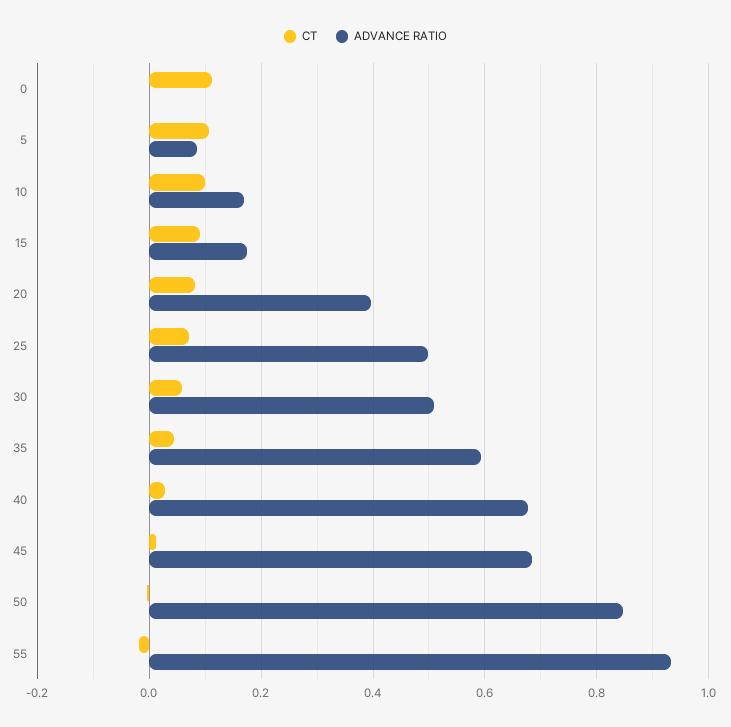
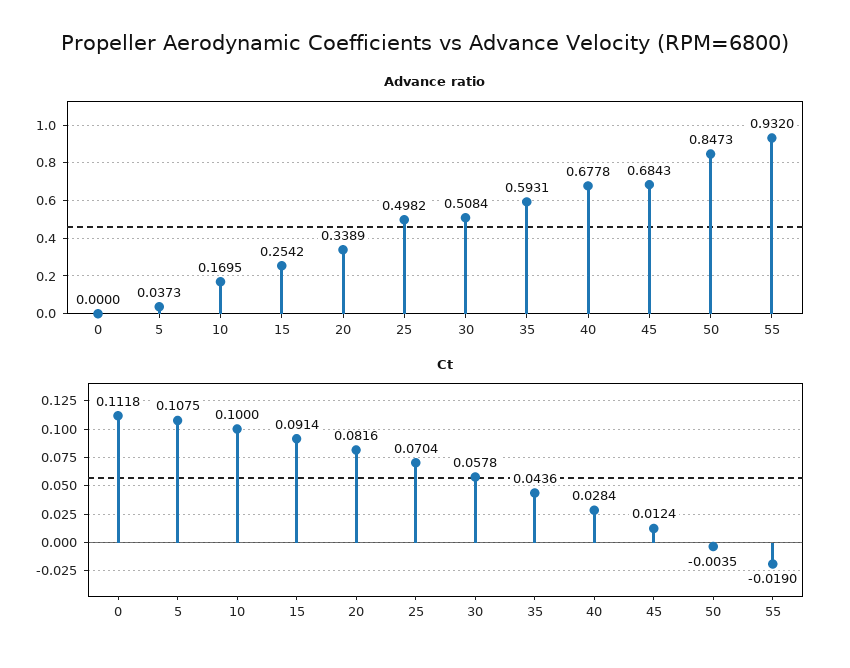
  {
    "CT": {
      "0": 0.1118,
      "5": 0.1075,
      "10": 0.1,
      "15": 0.0914,
      "20": 0.0816,
      "25": 0.0704,
      "30": 0.0578,
      "35": 0.0436,
      "40": 0.0284,
      "45": 0.0124,
      "50": -0.0035,
      "55": -0.019
    },
    "ADVANCE RATIO": {
      "0": 0,
-     "5": 0.08,
+     "5": 0.0373,
      "10": 0.1695,
-     "15": 0.18,
+     "15": 0.2542,
-     "20": 0.4,
+     "20": 0.3389,
      "25": 0.4982,
      "30": 0.5084,
      "35": 0.5931,
      "40": 0.6778,
      "45": 0.6843,
      "50": 0.8473,
      "55": 0.932
    }
  }

